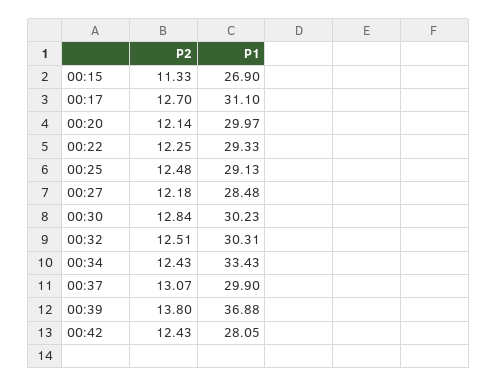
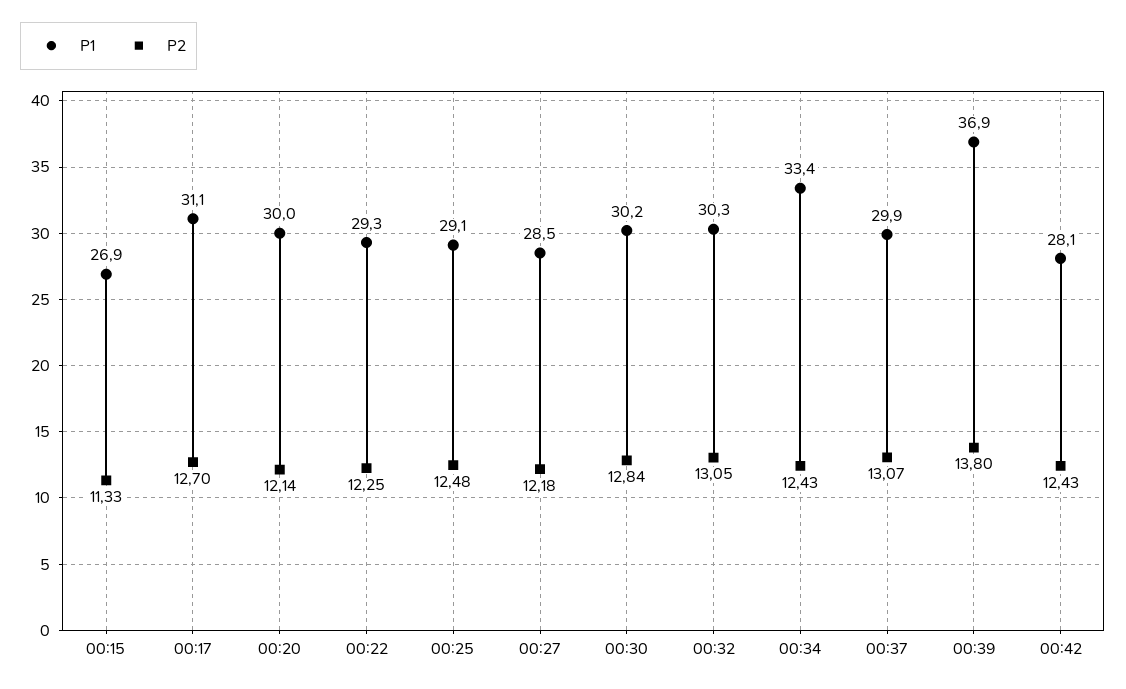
  {
    "P2": {
      "00:15": 11.33,
      "00:17": 12.7,
      "00:20": 12.14,
      "00:22": 12.25,
      "00:25": 12.48,
      "00:27": 12.18,
      "00:30": 12.84,
-     "00:32": 12.51,
+     "00:32": 13.05,
      "00:34": 12.43,
      "00:37": 13.07,
      "00:39": 13.8,
      "00:42": 12.43
    },
    "P1": {
      "00:15": 26.9,
      "00:17": 31.1,
      "00:20": 29.97,
      "00:22": 29.33,
      "00:25": 29.13,
      "00:27": 28.48,
      "00:30": 30.23,
      "00:32": 30.31,
      "00:34": 33.43,
      "00:37": 29.9,
      "00:39": 36.88,
      "00:42": 28.05
    }
  }

